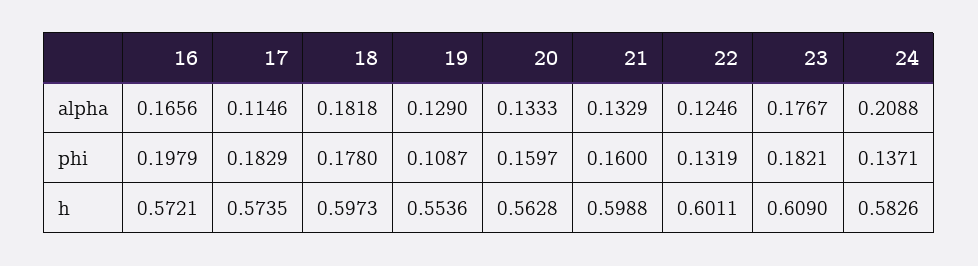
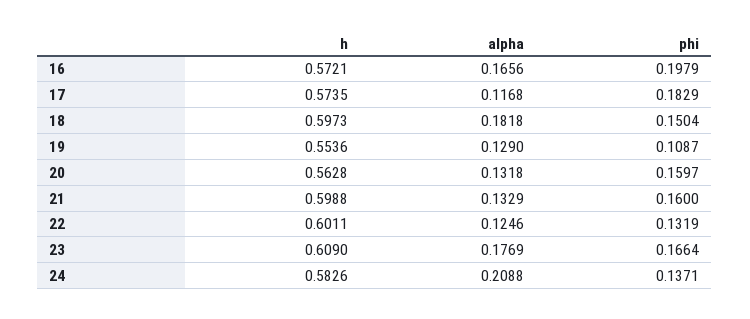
  {
    "16": {
      "alpha": 0.1656,
      "phi": 0.1979,
      "h": 0.5721
    },
    "17": {
-     "alpha": 0.1146,
+     "alpha": 0.1168,
      "phi": 0.1829,
      "h": 0.5735
    },
    "18": {
      "alpha": 0.1818,
-     "phi": 0.178,
+     "phi": 0.1504,
      "h": 0.5973
    },
    "19": {
      "alpha": 0.129,
      "phi": 0.1087,
      "h": 0.5536
    },
    "20": {
-     "alpha": 0.1333,
+     "alpha": 0.1318,
      "phi": 0.1597,
      "h": 0.5628
    },
    "21": {
      "alpha": 0.1329,
      "phi": 0.16,
      "h": 0.5988
    },
    "22": {
      "alpha": 0.1246,
      "phi": 0.1319,
      "h": 0.6011
    },
    "23": {
-     "alpha": 0.1767,
+     "alpha": 0.1769,
-     "phi": 0.1821,
+     "phi": 0.1664,
      "h": 0.609
    },
    "24": {
      "alpha": 0.2088,
      "phi": 0.1371,
      "h": 0.5826
    }
  }

